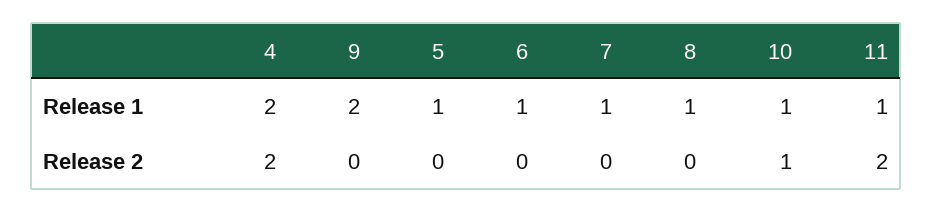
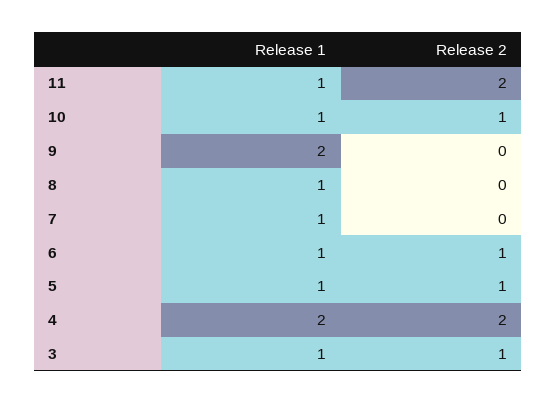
  {
    "4": {
      "Release 1": 2,
      "Release 2": 2
    },
    "9": {
      "Release 1": 2,
      "Release 2": 0
    },
    "5": {
      "Release 1": 1,
-     "Release 2": 0
+     "Release 2": 1
    },
    "6": {
      "Release 1": 1,
-     "Release 2": 0
+     "Release 2": 1
    },
    "7": {
      "Release 1": 1,
      "Release 2": 0
    },
    "8": {
      "Release 1": 1,
      "Release 2": 0
    },
    "10": {
      "Release 1": 1,
      "Release 2": 1
    },
    "11": {
      "Release 1": 1,
      "Release 2": 2
-   }
+   },
+   "3": {
+     "Release 1": 1,
+     "Release 2": 1
+   }
  }

